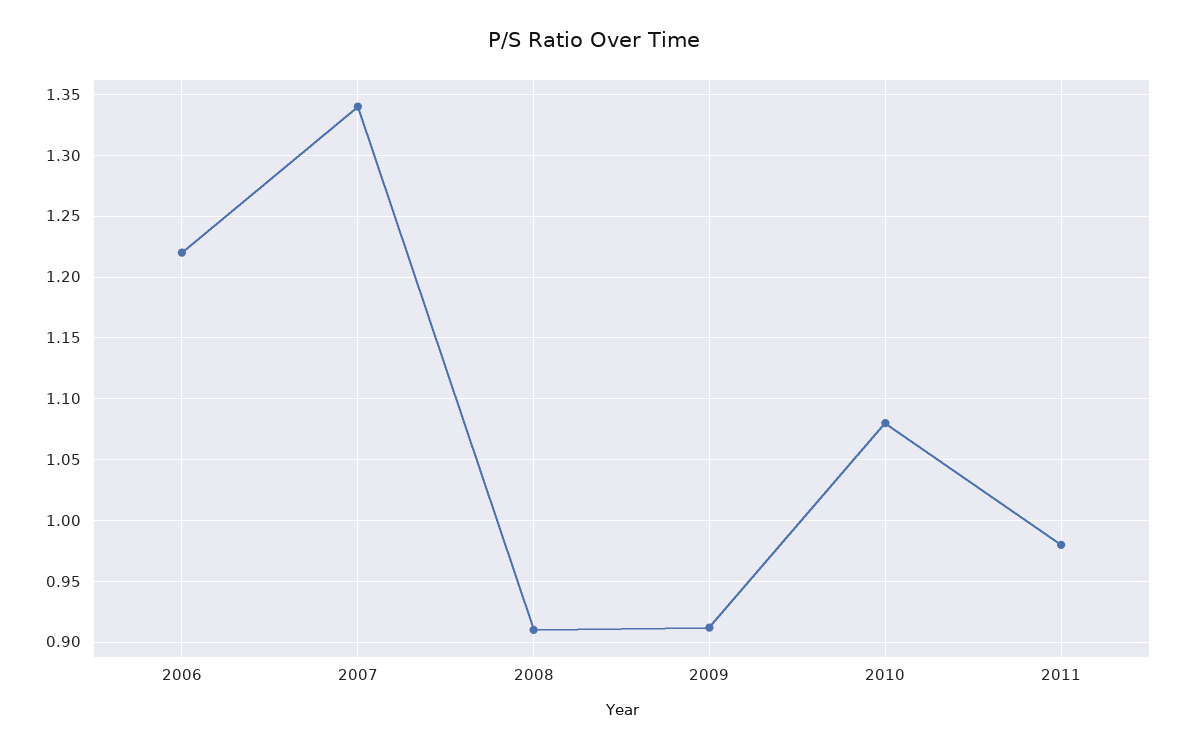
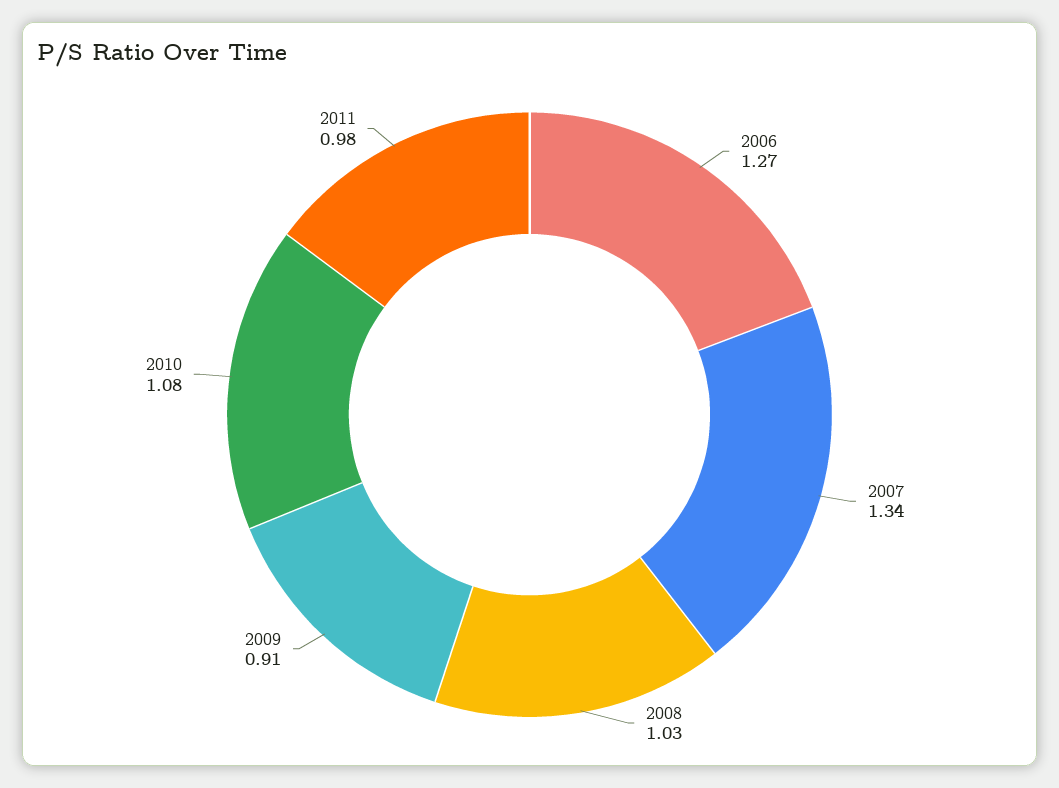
  {
-   "2006": 1.22,
+   "2006": 1.27,
    "2007": 1.34,
-   "2008": 0.91,
+   "2008": 1.03,
    "2009": 0.91,
    "2010": 1.08,
    "2011": 0.98
  }

